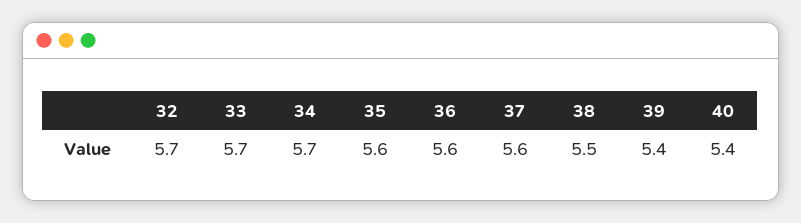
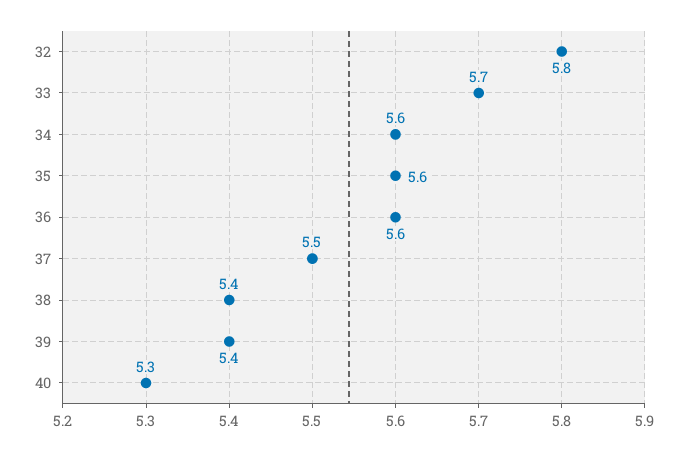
  {
-   "32": 5.7,
+   "32": 5.8,
    "33": 5.7,
-   "34": 5.7,
+   "34": 5.6,
    "35": 5.6,
    "36": 5.6,
-   "37": 5.6,
+   "37": 5.5,
-   "38": 5.5,
+   "38": 5.4,
    "39": 5.4,
-   "40": 5.4
+   "40": 5.3
  }

